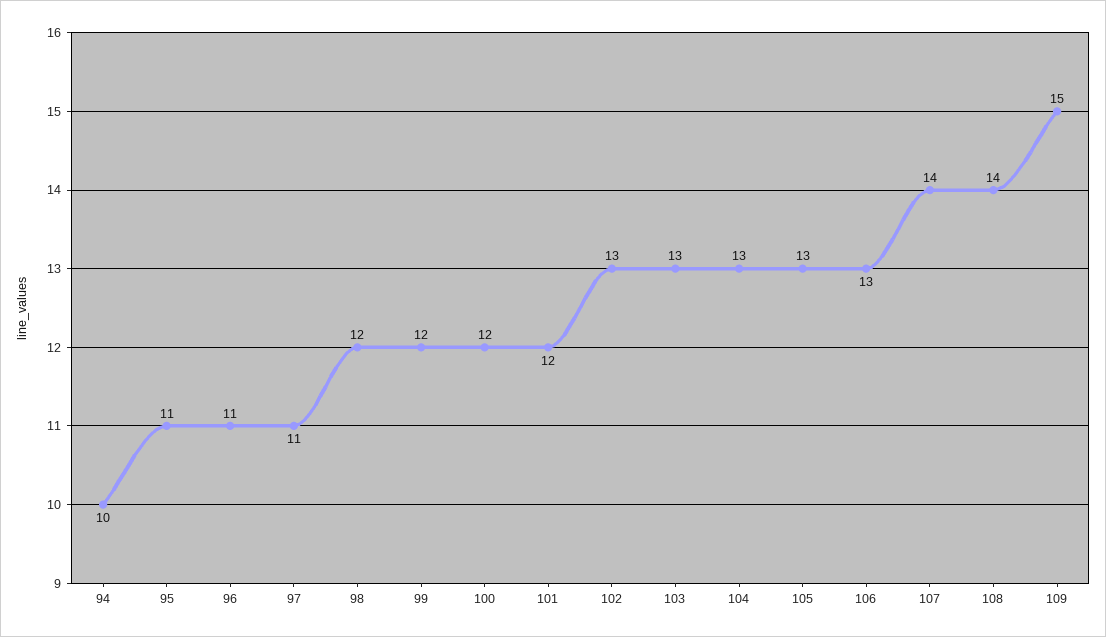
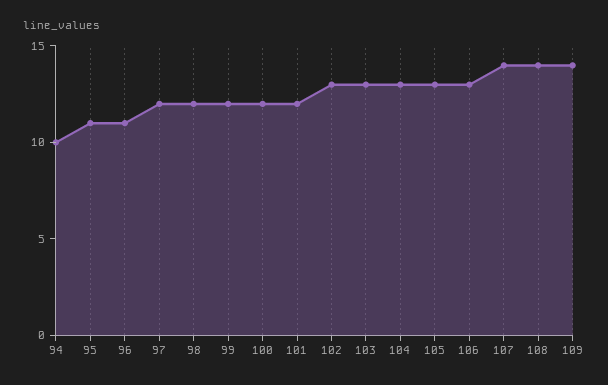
  {
    "94": 10,
    "95": 11,
    "96": 11,
-   "97": 11,
+   "97": 12,
    "98": 12,
    "99": 12,
    "100": 12,
    "101": 12,
    "102": 13,
    "103": 13,
    "104": 13,
    "105": 13,
    "106": 13,
    "107": 14,
    "108": 14,
-   "109": 15
+   "109": 14
  }

